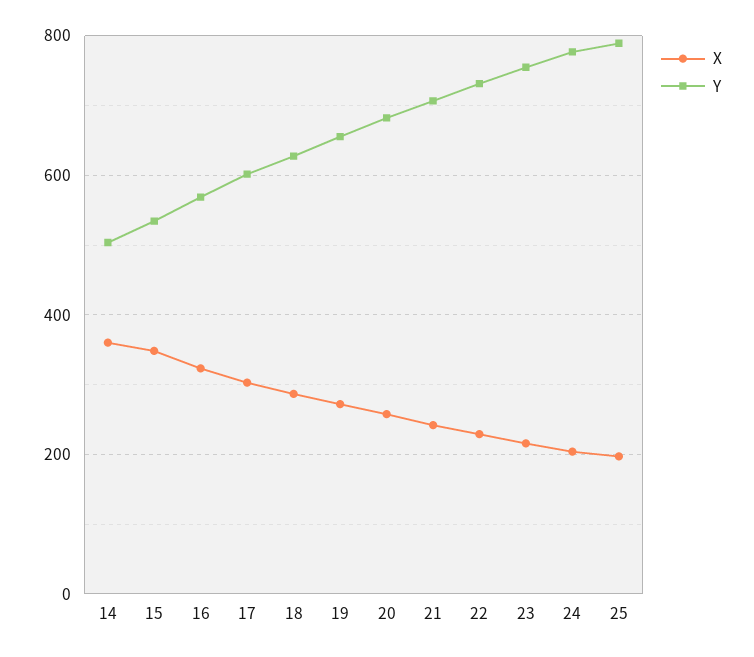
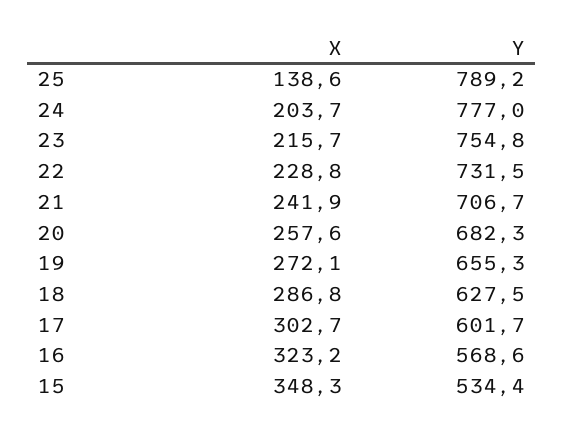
  {
    "X": {
-     "14": 360,
      "15": 348.3,
      "16": 323.2,
      "17": 302.7,
      "18": 286.8,
      "19": 272.1,
      "20": 257.6,
      "21": 241.9,
      "22": 228.8,
      "23": 215.7,
      "24": 203.7,
-     "25": 200
+     "25": 138.6
    },
    "Y": {
-     "14": 500,
      "15": 534.4,
      "16": 568.6,
      "17": 601.7,
      "18": 627.5,
      "19": 655.3,
      "20": 682.3,
      "21": 706.7,
      "22": 731.5,
      "23": 754.8,
      "24": 777,
      "25": 789.2
    }
  }

